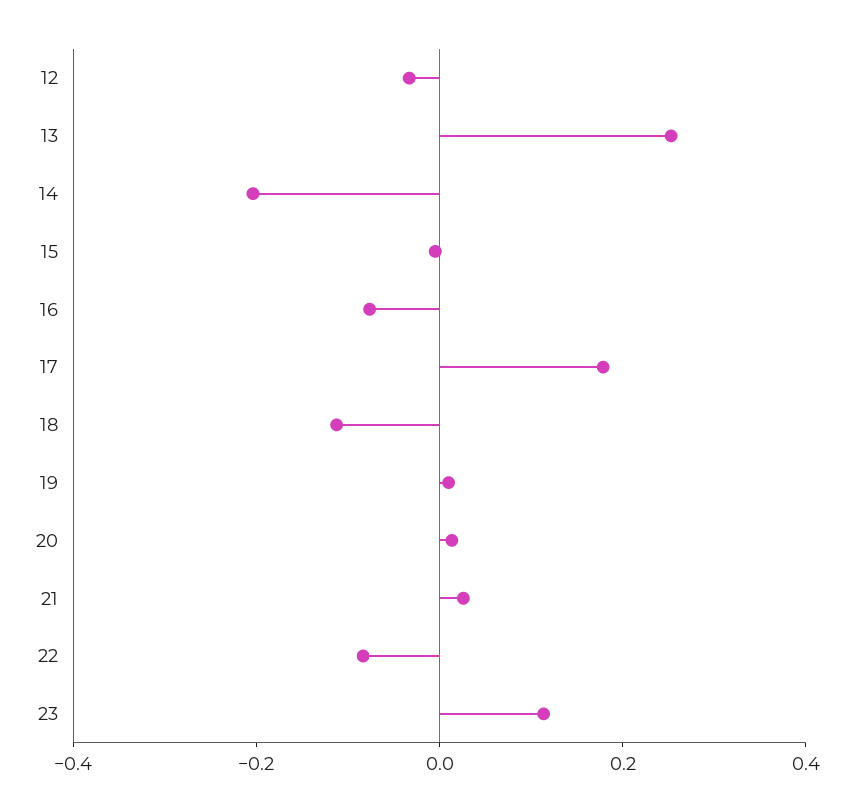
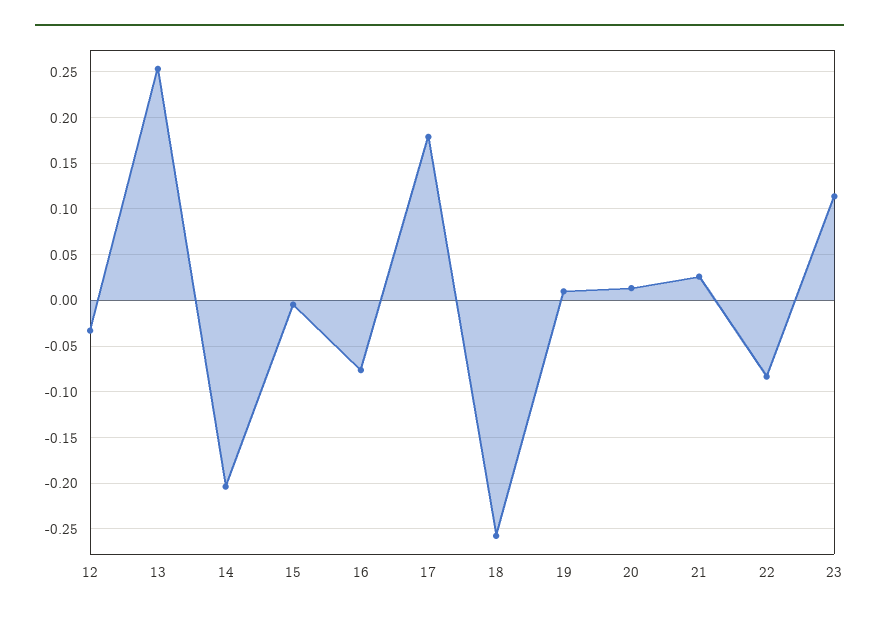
  {
    "12": -0.03,
    "13": 0.25,
    "14": -0.2,
    "15": 0,
    "16": -0.08,
    "17": 0.18,
-   "18": -0.1,
+   "18": -0.26,
    "19": 0.01,
    "20": 0.01,
    "21": 0.03,
    "22": -0.08,
    "23": 0.11
  }

